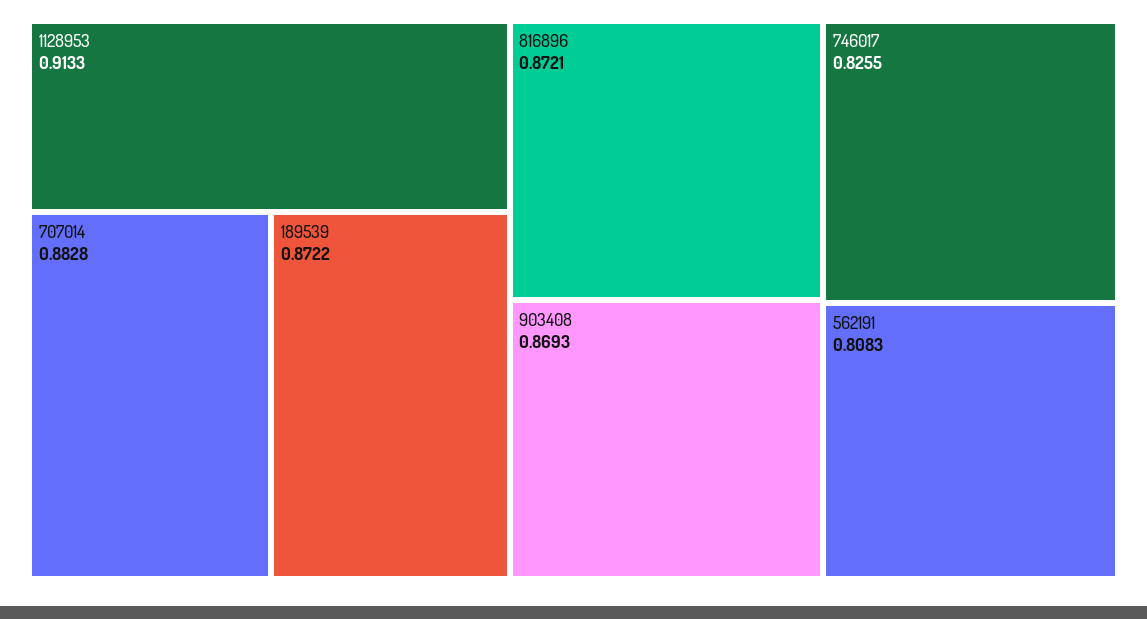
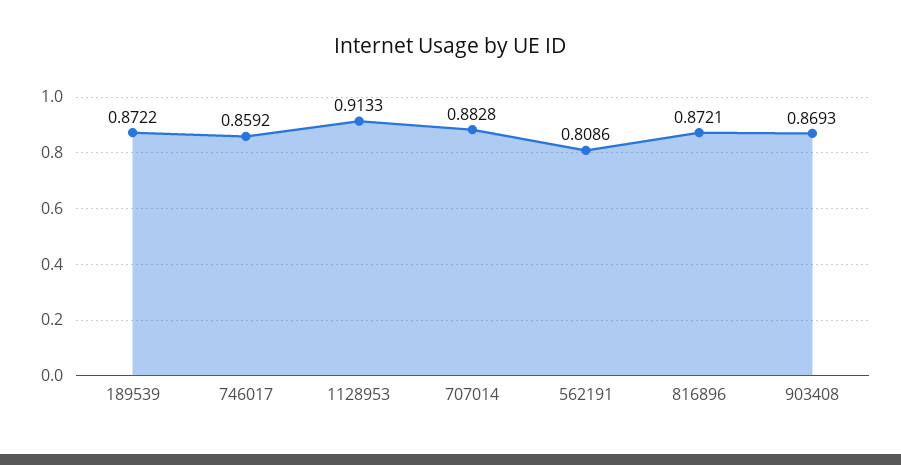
  {
    "1128953": 0.9133,
    "707014": 0.8828,
    "189539": 0.8722,
    "816896": 0.8721,
    "903408": 0.8693,
-   "746017": 0.8255,
+   "746017": 0.8592,
-   "562191": 0.8083
+   "562191": 0.8086
  }

